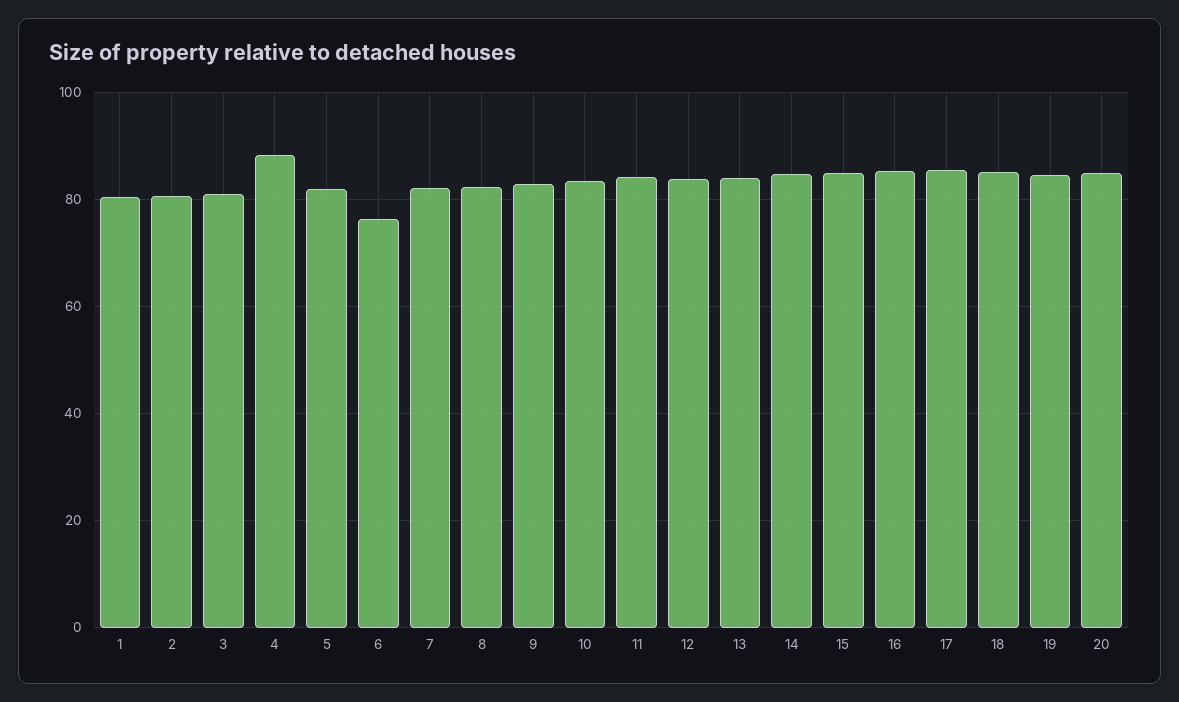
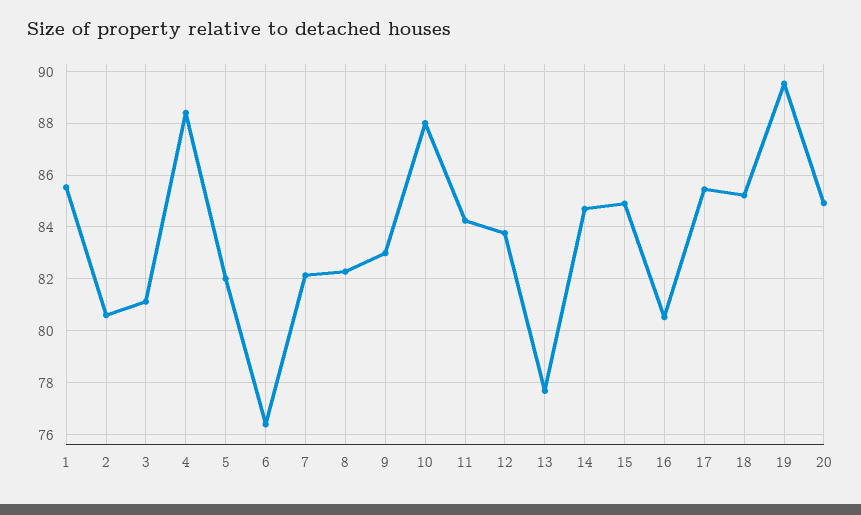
  {
-   "1": 80,
+   "1": 85.5,
    "2": 80.5,
    "3": 81,
    "4": 88.5,
    "5": 82,
    "6": 76.5,
    "7": 82.25,
    "8": 82.25,
    "9": 83,
-   "10": 84,
+   "10": 88,
    "11": 84.25,
    "12": 83.75,
-   "13": 84,
+   "13": 77.75,
    "14": 84.75,
    "15": 85,
-   "16": 86,
+   "16": 80.5,
    "17": 85.5,
    "18": 85.25,
-   "19": 84,
+   "19": 89.5,
    "20": 85
  }

